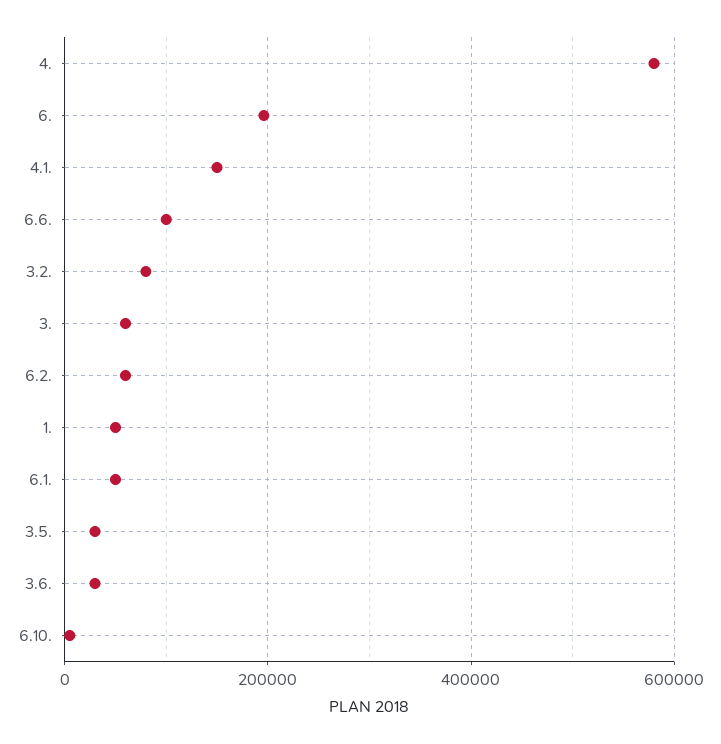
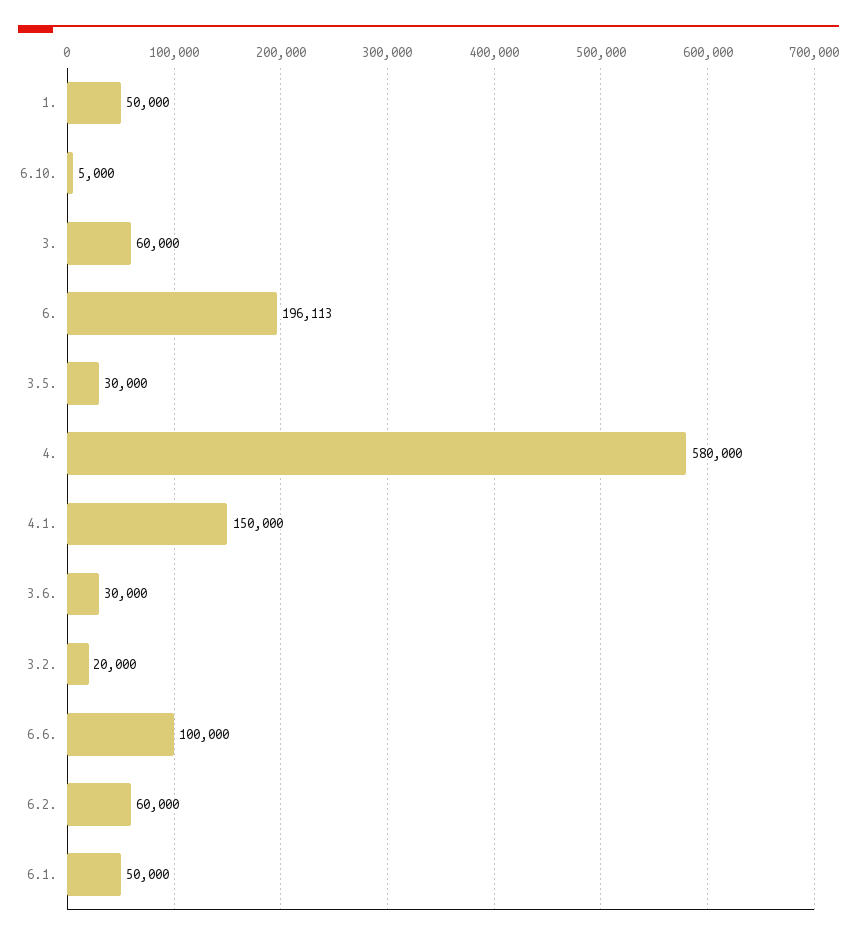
  {
    "4.": 580000,
    "6.": 196113,
    "4.1.": 150000,
    "6.6.": 100000,
-   "3.2.": 80000,
+   "3.2.": 20000,
    "3.": 60000,
    "6.2.": 60000,
    "1.": 50000,
    "6.1.": 50000,
    "3.5.": 30000,
    "3.6.": 30000,
    "6.10.": 5000
  }

